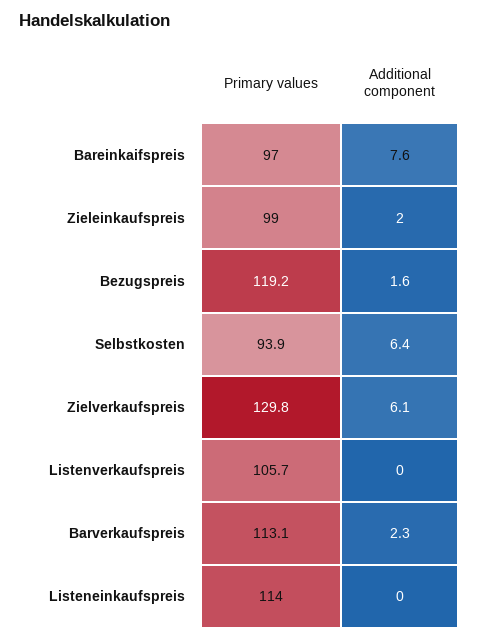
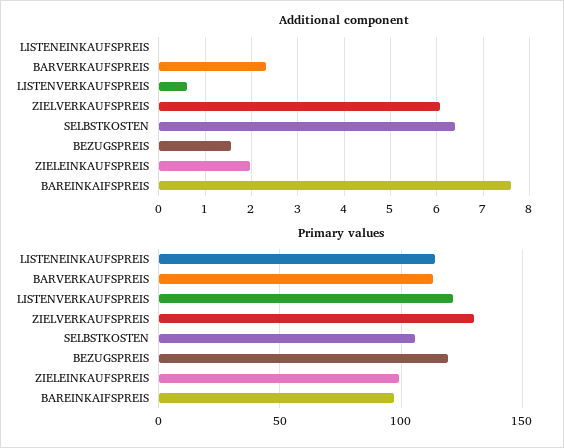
  {
    "Primary values": {
      "Bareinkaifspreis": 97,
      "Zieleinkaufspreis": 99,
      "Bezugspreis": 119.2,
-     "Selbstkosten": 93.9,
+     "Selbstkosten": 105,
      "Zielverkaufspreis": 129.8,
-     "Listenverkaufspreis": 105.7,
+     "Listenverkaufspreis": 120,
      "Barverkaufspreis": 113.1,
      "Listeneinkaufspreis": 114
    },
    "Additional component": {
      "Bareinkaifspreis": 7.6,
      "Zieleinkaufspreis": 2,
      "Bezugspreis": 1.6,
      "Selbstkosten": 6.4,
      "Zielverkaufspreis": 6.1,
-     "Listenverkaufspreis": 0,
+     "Listenverkaufspreis": 0.6,
      "Barverkaufspreis": 2.3,
      "Listeneinkaufspreis": 0
    }
  }

